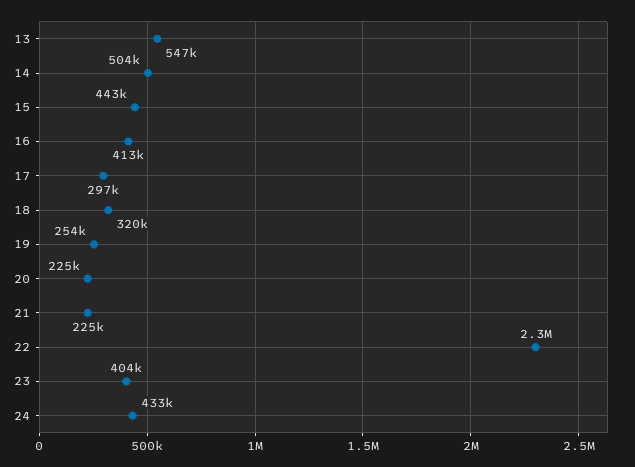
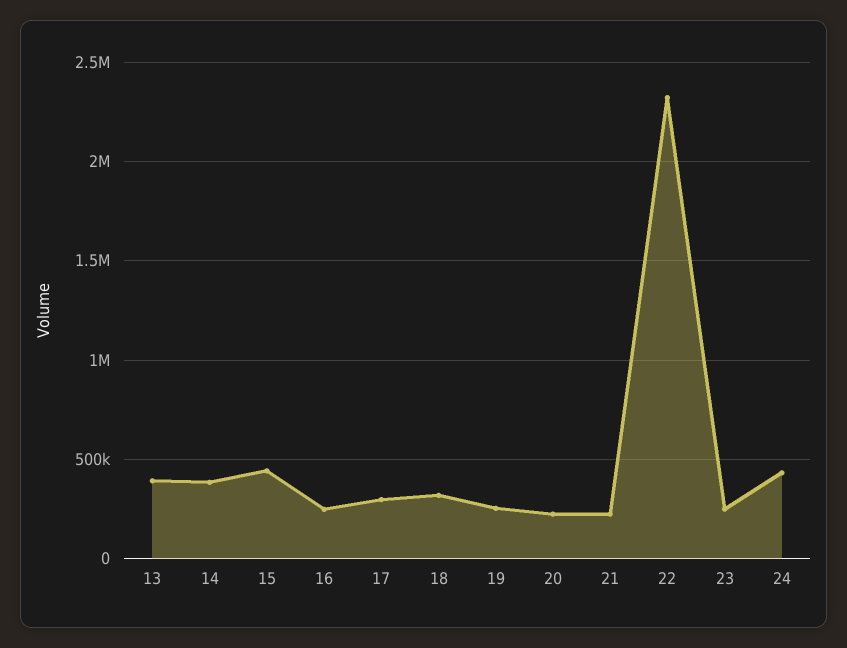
  {
-   "13": 547000,
+   "13": 400000,
-   "14": 504000,
+   "14": 400000,
    "15": 443000,
-   "16": 413000,
+   "16": 250000,
    "17": 297000,
    "18": 320000,
    "19": 254000,
    "20": 225000,
    "21": 225000,
    "22": 2300000,
-   "23": 404000,
+   "23": 250000,
    "24": 433000
  }

